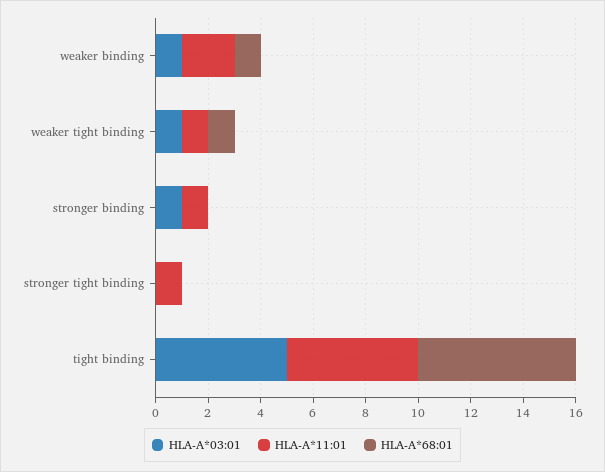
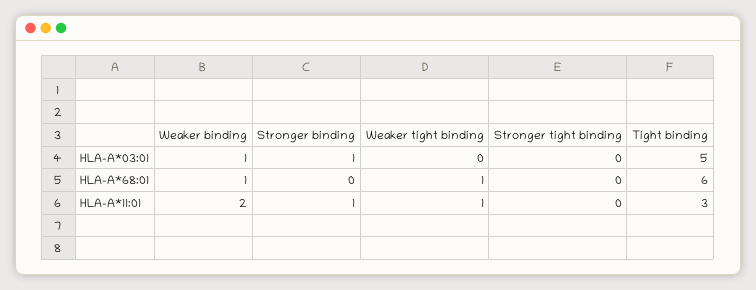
  {
    "HLA-A*03:01": {
      "weaker binding": 1,
-     "weaker tight binding": 1,
+     "weaker tight binding": 0,
      "stronger binding": 1,
      "stronger tight binding": 0,
      "tight binding": 5
    },
    "HLA-A*11:01": {
      "weaker binding": 2,
      "weaker tight binding": 1,
      "stronger binding": 1,
-     "stronger tight binding": 1,
+     "stronger tight binding": 0,
-     "tight binding": 5
+     "tight binding": 3
    },
    "HLA-A*68:01": {
      "weaker binding": 1,
      "weaker tight binding": 1,
      "stronger binding": 0,
      "stronger tight binding": 0,
      "tight binding": 6
    }
  }

